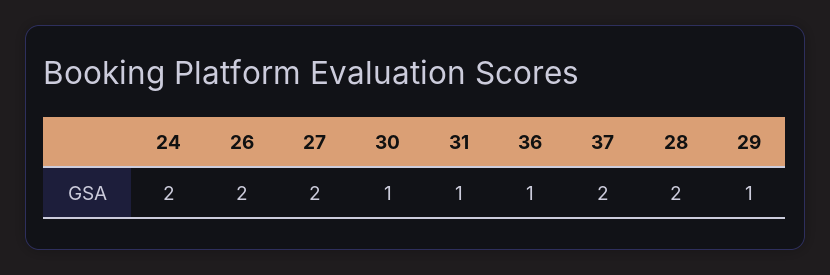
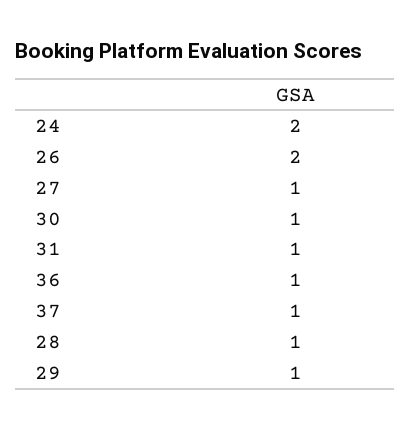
  {
    "24": 2,
    "26": 2,
-   "27": 2,
+   "27": 1,
    "30": 1,
    "31": 1,
    "36": 1,
-   "37": 2,
+   "37": 1,
-   "28": 2,
+   "28": 1,
    "29": 1
  }

